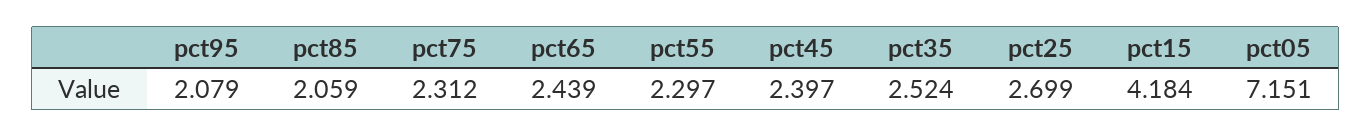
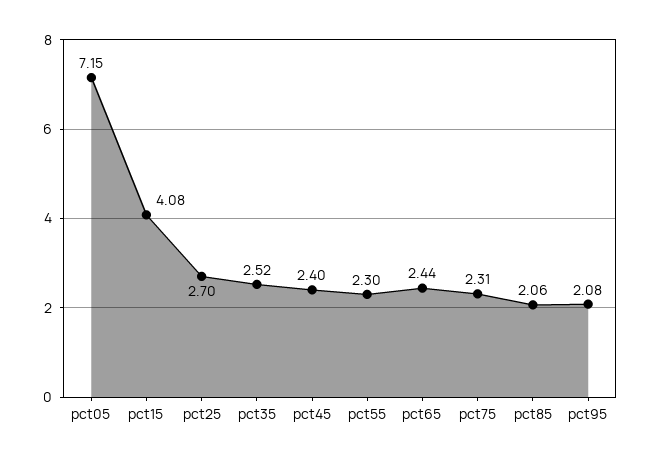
  {
    "pct95": 2.079,
    "pct85": 2.059,
    "pct75": 2.312,
    "pct65": 2.439,
    "pct55": 2.297,
    "pct45": 2.397,
    "pct35": 2.524,
    "pct25": 2.699,
-   "pct15": 4.184,
+   "pct15": 4.08,
    "pct05": 7.151
  }

